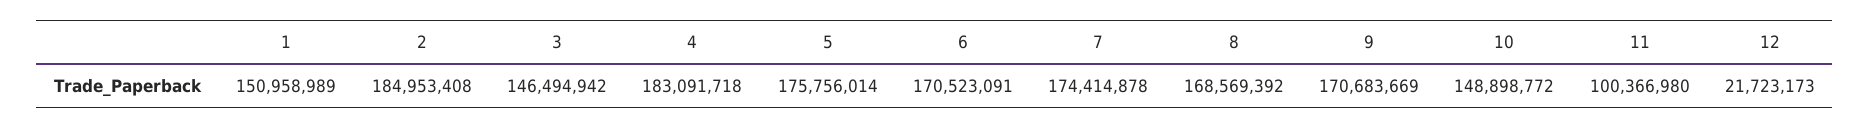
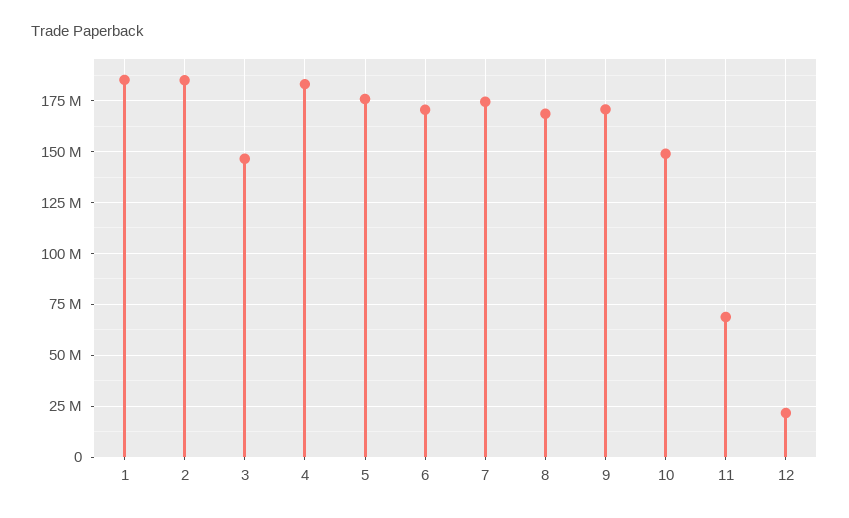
  {
-   "1": 150958989,
+   "1": 185000000,
    "2": 184953408,
    "3": 146494942,
    "4": 183091718,
    "5": 175756014,
    "6": 170523091,
    "7": 174414878,
    "8": 168569392,
    "9": 170683669,
    "10": 148898772,
-   "11": 100366980,
+   "11": 70000000,
    "12": 21723173
  }

